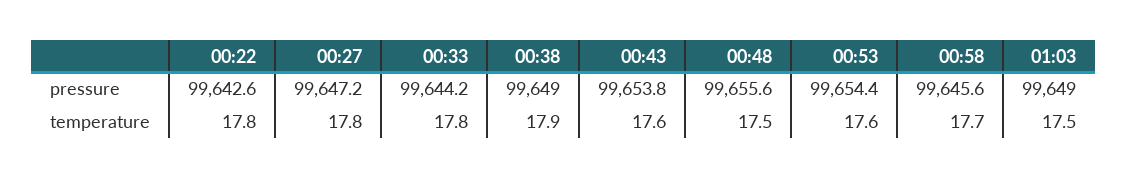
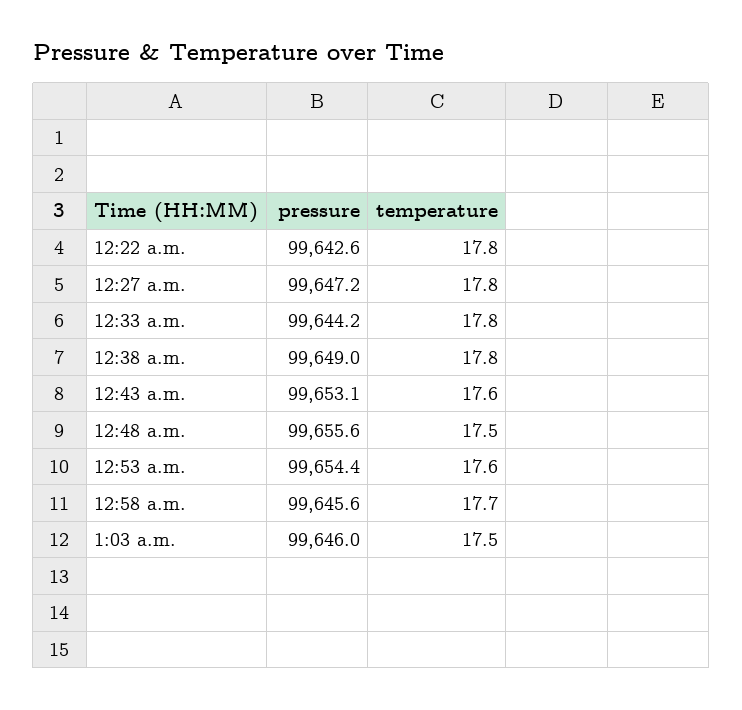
  {
    "00:22": {
      "pressure": 99642.6,
      "temperature": 17.8
    },
    "00:27": {
      "pressure": 99647.2,
      "temperature": 17.8
    },
    "00:33": {
      "pressure": 99644.2,
      "temperature": 17.8
    },
    "00:38": {
      "pressure": 99649,
-     "temperature": 17.9
+     "temperature": 17.8
    },
    "00:43": {
-     "pressure": 99653.8,
+     "pressure": 99653.1,
      "temperature": 17.6
    },
    "00:48": {
      "pressure": 99655.6,
      "temperature": 17.5
    },
    "00:53": {
      "pressure": 99654.4,
      "temperature": 17.6
    },
    "00:58": {
      "pressure": 99645.6,
      "temperature": 17.7
    },
    "01:03": {
-     "pressure": 99649,
+     "pressure": 99646,
      "temperature": 17.5
    }
  }

